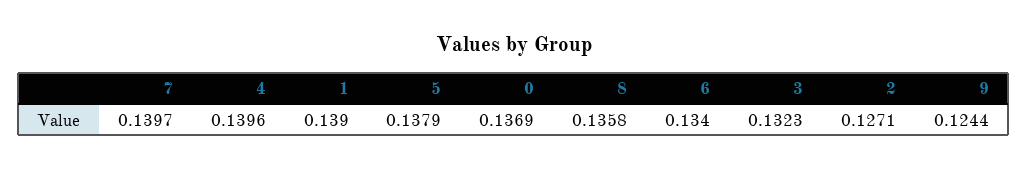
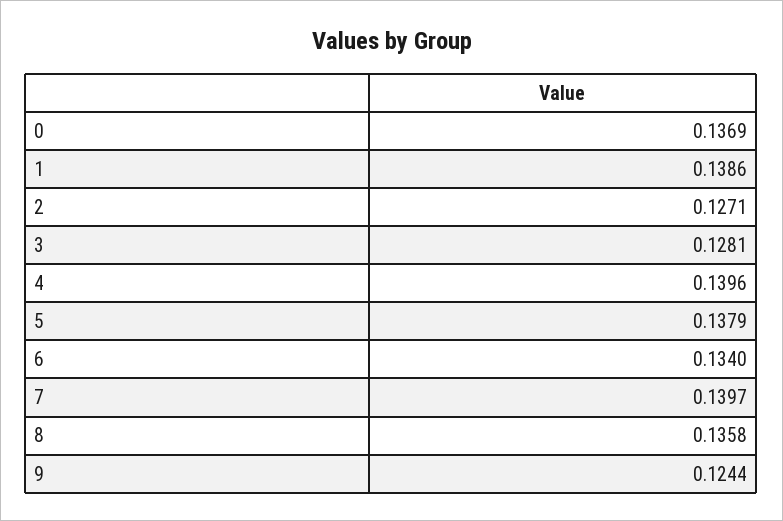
  {
    "7": 0.1397,
    "4": 0.1396,
-   "1": 0.139,
+   "1": 0.1386,
    "5": 0.1379,
    "0": 0.1369,
    "8": 0.1358,
    "6": 0.134,
-   "3": 0.1323,
+   "3": 0.1281,
    "2": 0.1271,
    "9": 0.1244
  }

